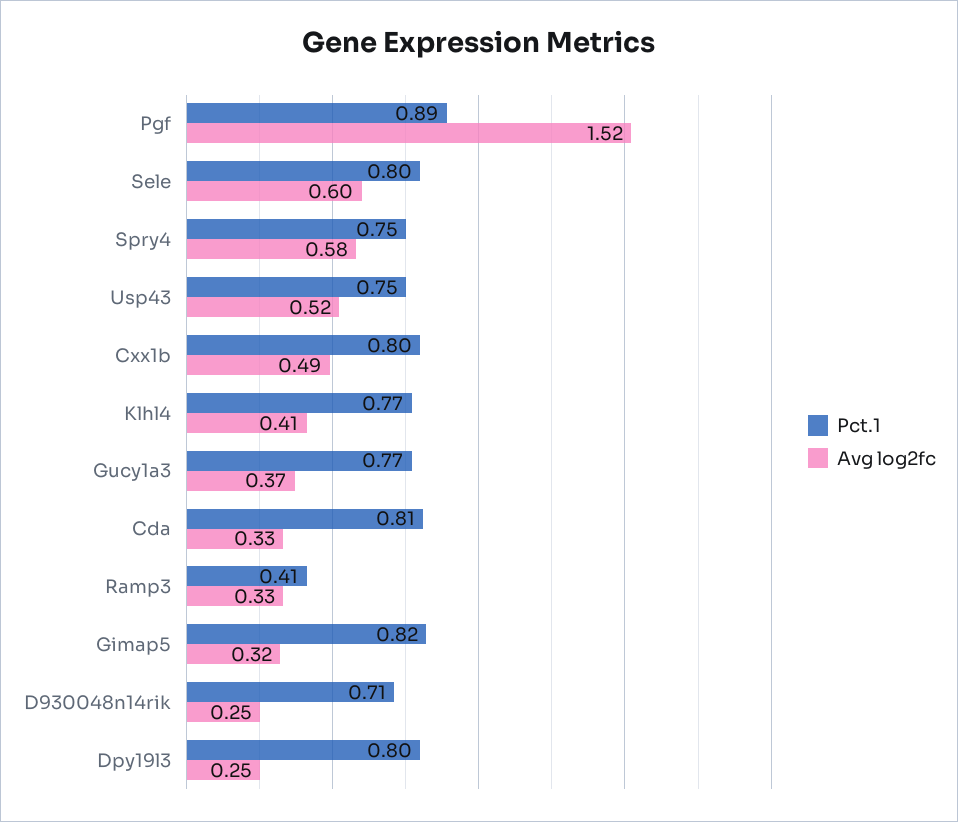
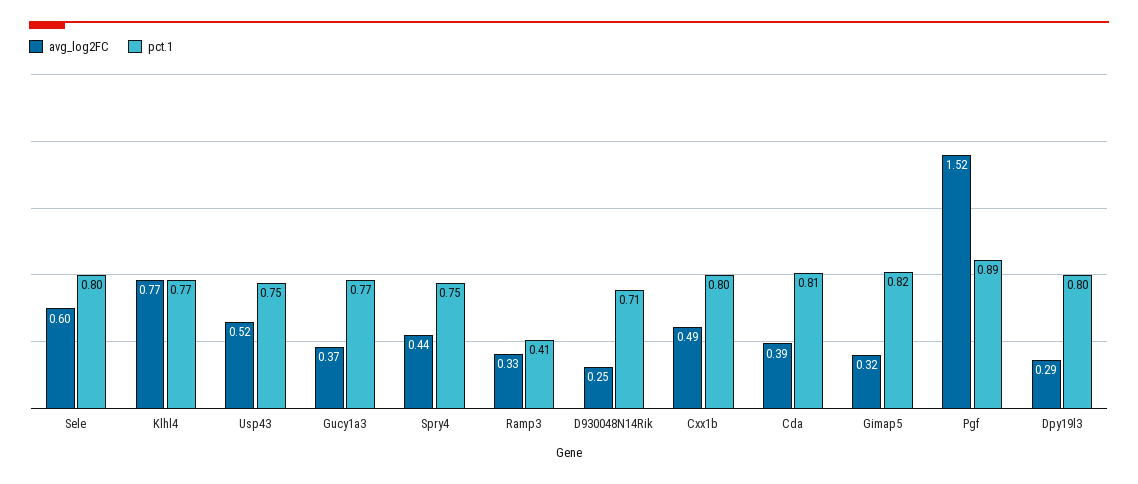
  {
    "Pct.1": {
      "Pgf": 0.89,
      "Sele": 0.8,
      "Spry4": 0.75,
      "Usp43": 0.75,
      "Cxx1b": 0.8,
      "Klhl4": 0.77,
      "Gucy1a3": 0.77,
      "Cda": 0.81,
      "Ramp3": 0.41,
      "Gimap5": 0.82,
      "D930048n14rik": 0.71,
      "Dpy19l3": 0.8
    },
    "Avg log2fc": {
      "Pgf": 1.52,
      "Sele": 0.6,
-     "Spry4": 0.58,
+     "Spry4": 0.44,
      "Usp43": 0.52,
      "Cxx1b": 0.49,
-     "Klhl4": 0.41,
+     "Klhl4": 0.77,
      "Gucy1a3": 0.37,
-     "Cda": 0.33,
+     "Cda": 0.39,
      "Ramp3": 0.33,
      "Gimap5": 0.32,
      "D930048n14rik": 0.25,
-     "Dpy19l3": 0.25
+     "Dpy19l3": 0.29
    }
  }

